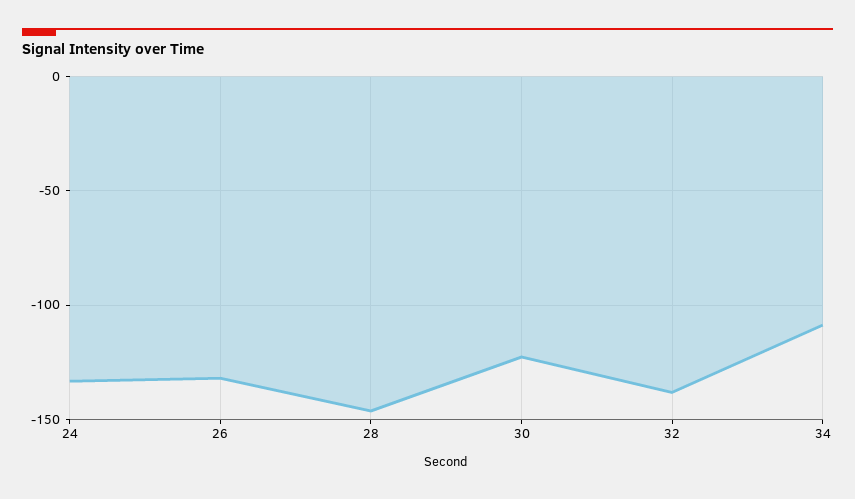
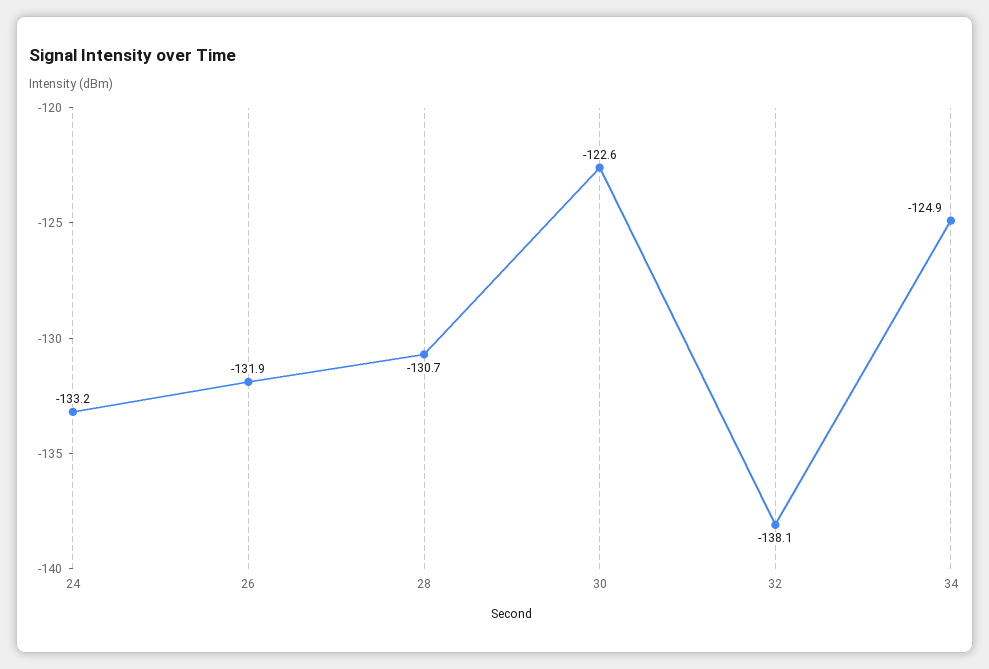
  {
    "24": -133.2,
    "26": -131.9,
-   "28": -145,
+   "28": -130.7,
    "30": -122.6,
    "32": -138.1,
-   "34": -110
+   "34": -124.9
  }

